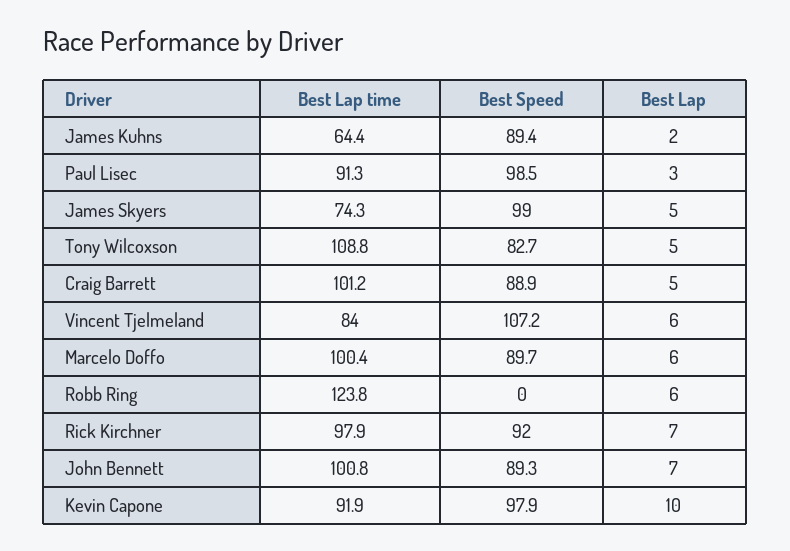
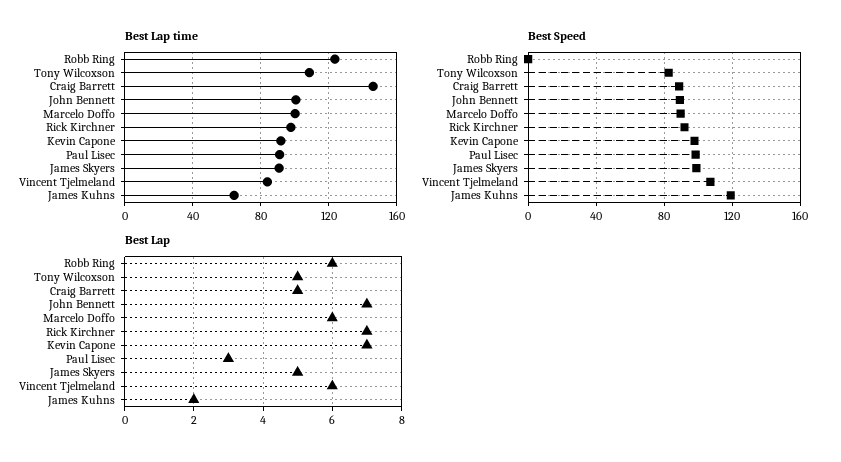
  {
    "Best Lap time": {
      "James Kuhns": 64.4,
      "Paul Lisec": 91.3,
-     "James Skyers": 74.3,
+     "James Skyers": 90,
      "Tony Wilcoxson": 108.8,
-     "Craig Barrett": 101.2,
+     "Craig Barrett": 145,
      "Vincent Tjelmeland": 84,
      "Marcelo Doffo": 100.4,
      "Robb Ring": 123.8,
      "Rick Kirchner": 97.9,
      "John Bennett": 100.8,
      "Kevin Capone": 91.9
    },
    "Best Speed": {
-     "James Kuhns": 89.4,
+     "James Kuhns": 120,
      "Paul Lisec": 98.5,
      "James Skyers": 99,
      "Tony Wilcoxson": 82.7,
      "Craig Barrett": 88.9,
      "Vincent Tjelmeland": 107.2,
      "Marcelo Doffo": 89.7,
      "Robb Ring": 0,
      "Rick Kirchner": 92,
      "John Bennett": 89.3,
      "Kevin Capone": 97.9
    },
    "Best Lap": {
      "James Kuhns": 2,
      "Paul Lisec": 3,
      "James Skyers": 5,
      "Tony Wilcoxson": 5,
      "Craig Barrett": 5,
      "Vincent Tjelmeland": 6,
      "Marcelo Doffo": 6,
      "Robb Ring": 6,
      "Rick Kirchner": 7,
      "John Bennett": 7,
-     "Kevin Capone": 10
+     "Kevin Capone": 7
    }
  }

